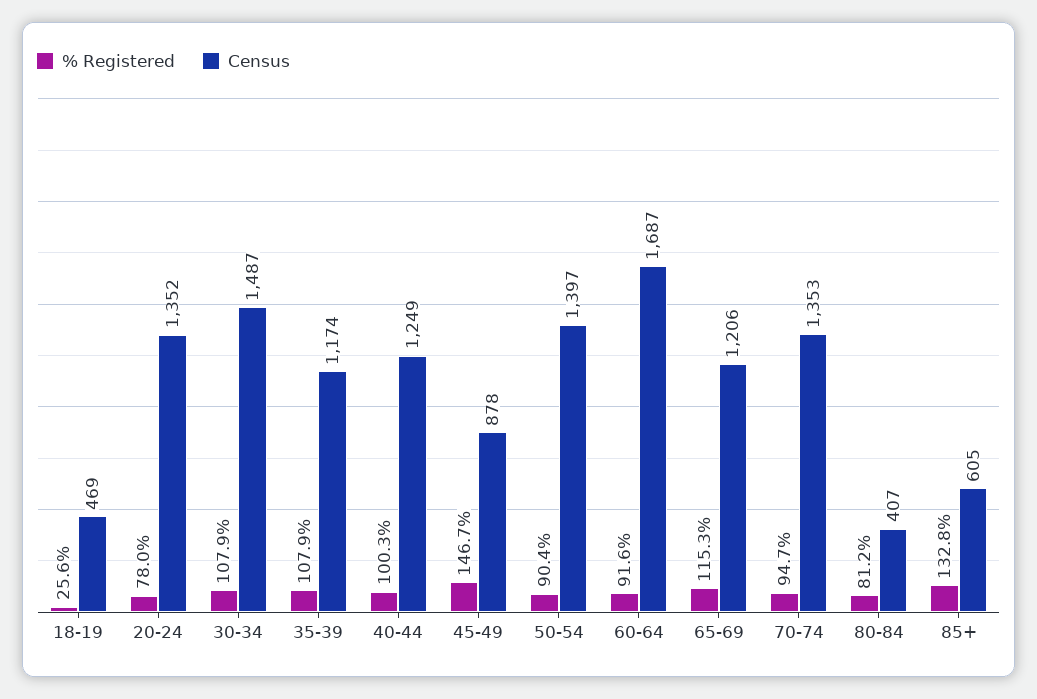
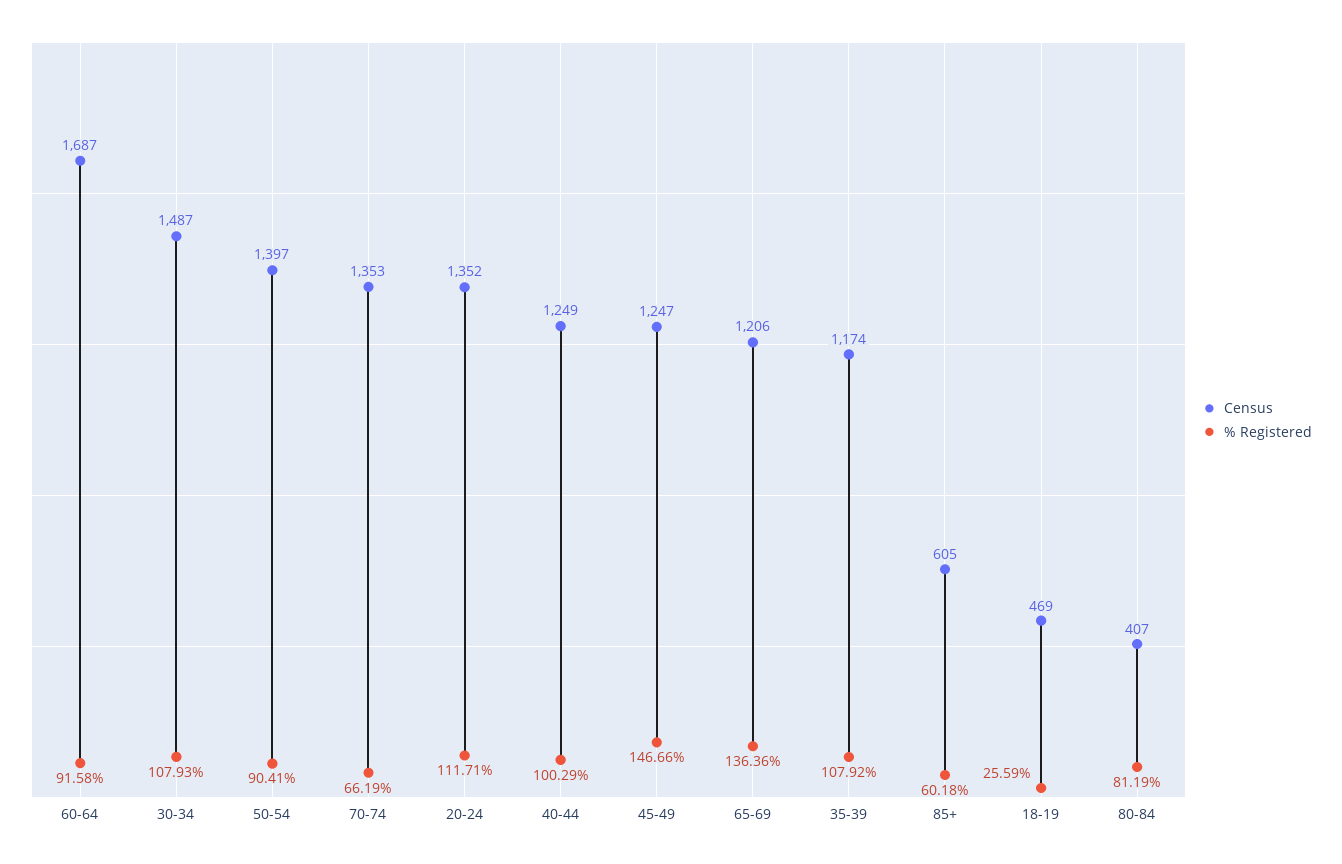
  {
    "% Registered": {
      "18-19": 25.59,
-     "20-24": 78,
+     "20-24": 111.71,
      "30-34": 107.93,
      "35-39": 107.92,
      "40-44": 100.29,
      "45-49": 146.66,
      "50-54": 90.41,
      "60-64": 91.58,
-     "65-69": 115.3,
+     "65-69": 136.36,
-     "70-74": 94.7,
+     "70-74": 66.19,
      "80-84": 81.19,
-     "85+": 132.8
+     "85+": 60.18
    },
    "Census": {
      "18-19": 469,
      "20-24": 1352,
      "30-34": 1487,
      "35-39": 1174,
      "40-44": 1249,
-     "45-49": 878,
+     "45-49": 1247,
      "50-54": 1397,
      "60-64": 1687,
      "65-69": 1206,
      "70-74": 1353,
      "80-84": 407,
      "85+": 605
    }
  }

